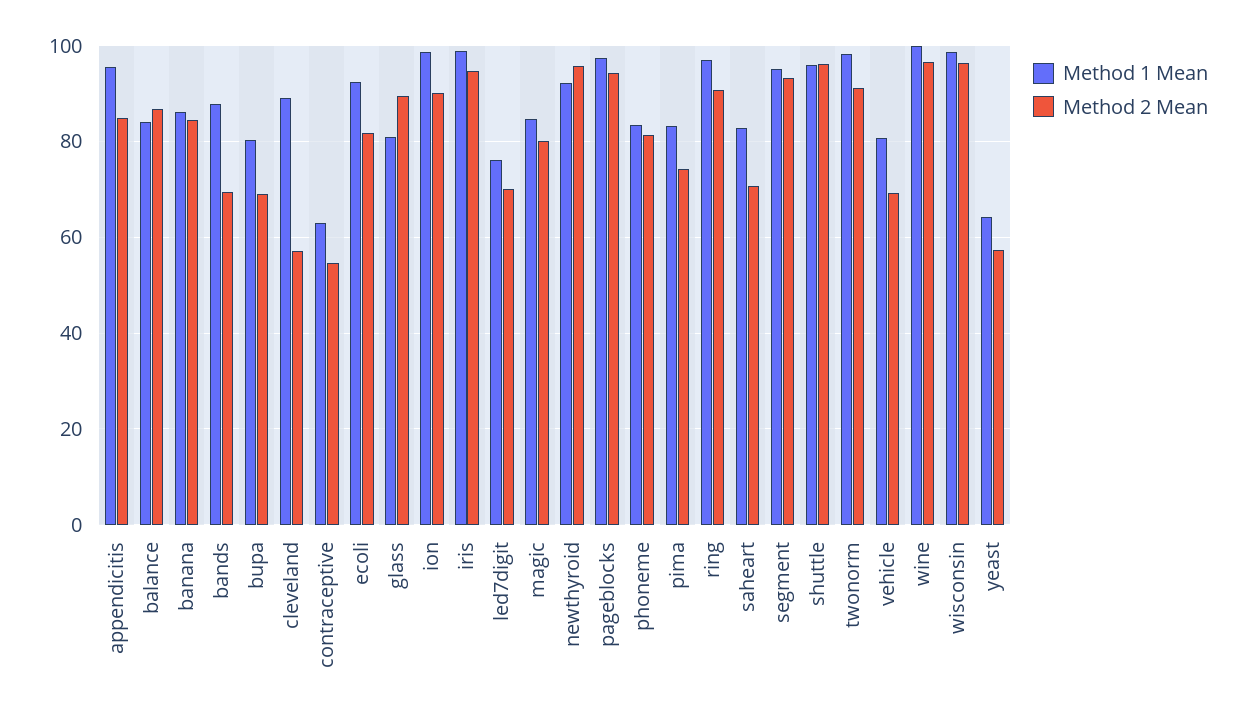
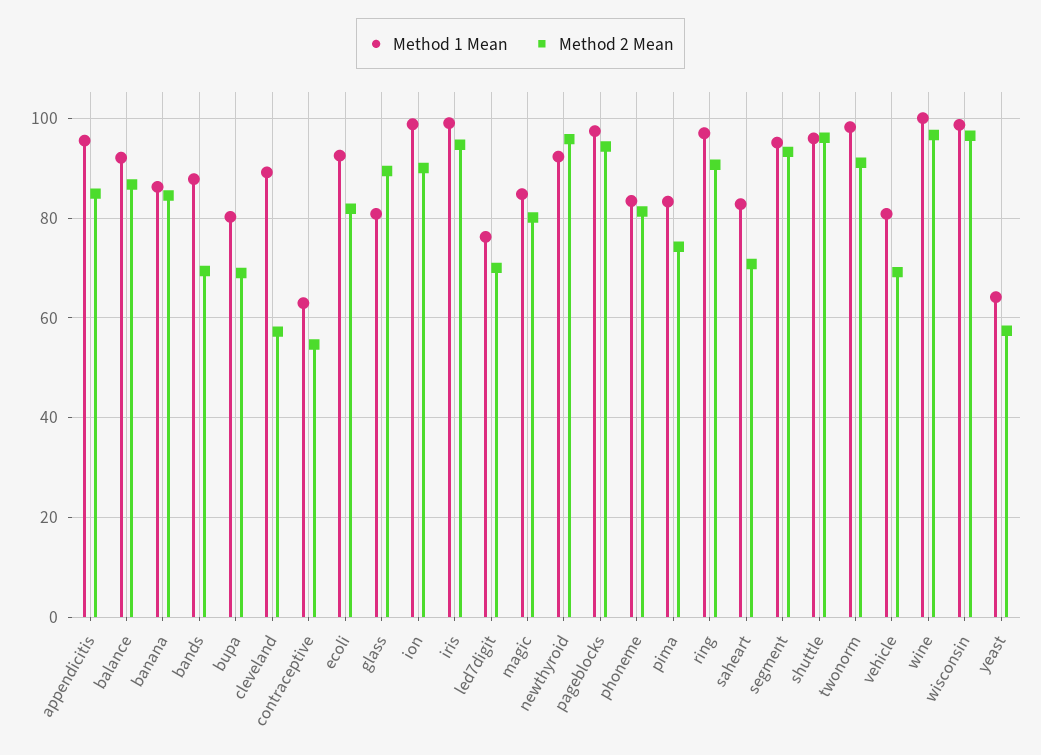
  {
    "Method 1 Mean": {
      "appendicitis": 96,
-     "balance": 84,
+     "balance": 92,
      "banana": 86,
      "bands": 88,
      "bupa": 80,
      "cleveland": 90,
      "contraceptive": 62,
      "ecoli": 92,
      "glass": 80,
      "ion": 98,
      "iris": 100,
      "led7digit": 76,
      "magic": 84,
      "newthyroid": 92,
      "pageblocks": 98,
      "phoneme": 84,
      "pima": 84,
      "ring": 96,
      "saheart": 82,
      "segment": 96,
      "shuttle": 96,
      "twonorm": 98,
      "vehicle": 80,
      "wine": 100,
      "wisconsin": 98,
      "yeast": 64
    },
    "Method 2 Mean": {
      "appendicitis": 84,
      "balance": 86,
      "banana": 84,
      "bands": 70,
      "bupa": 68,
      "cleveland": 58,
      "contraceptive": 54,
      "ecoli": 82,
      "glass": 90,
      "ion": 90,
      "iris": 94,
      "led7digit": 70,
      "magic": 80,
      "newthyroid": 96,
      "pageblocks": 94,
      "phoneme": 82,
      "pima": 74,
      "ring": 90,
      "saheart": 70,
      "segment": 94,
      "shuttle": 96,
      "twonorm": 92,
      "vehicle": 70,
      "wine": 96,
      "wisconsin": 96,
      "yeast": 58
    }
  }

